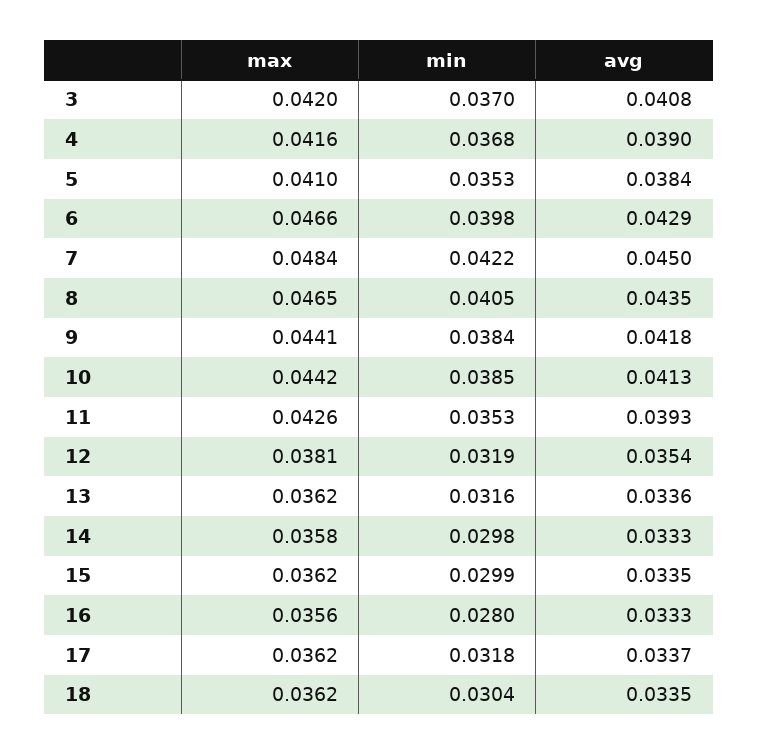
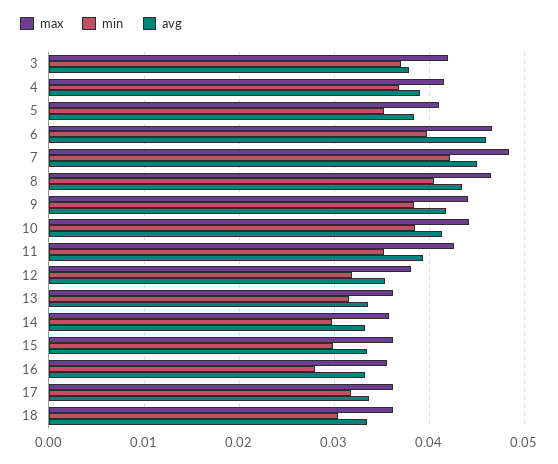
  {
    "max": {
      "3": 0.042,
      "4": 0.0416,
      "5": 0.041,
      "6": 0.0466,
      "7": 0.0484,
      "8": 0.0465,
      "9": 0.0441,
      "10": 0.0442,
      "11": 0.0426,
      "12": 0.0381,
      "13": 0.0362,
      "14": 0.0358,
      "15": 0.0362,
      "16": 0.0356,
      "17": 0.0362,
      "18": 0.0362
    },
    "min": {
      "3": 0.037,
      "4": 0.0368,
      "5": 0.0353,
      "6": 0.0398,
      "7": 0.0422,
      "8": 0.0405,
      "9": 0.0384,
      "10": 0.0385,
      "11": 0.0353,
      "12": 0.0319,
      "13": 0.0316,
      "14": 0.0298,
      "15": 0.0299,
      "16": 0.028,
      "17": 0.0318,
      "18": 0.0304
    },
    "avg": {
-     "3": 0.0408,
+     "3": 0.038,
      "4": 0.039,
      "5": 0.0384,
-     "6": 0.0429,
+     "6": 0.046,
      "7": 0.045,
      "8": 0.0435,
      "9": 0.0418,
      "10": 0.0413,
      "11": 0.0393,
      "12": 0.0354,
      "13": 0.0336,
      "14": 0.0333,
      "15": 0.0335,
      "16": 0.0333,
      "17": 0.0337,
      "18": 0.0335
    }
  }

